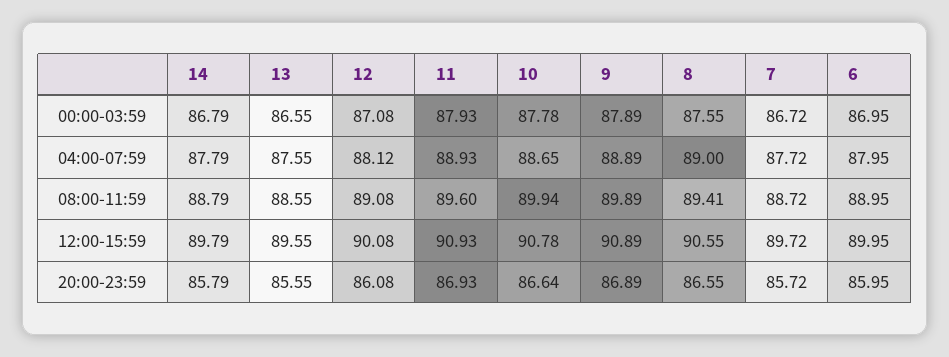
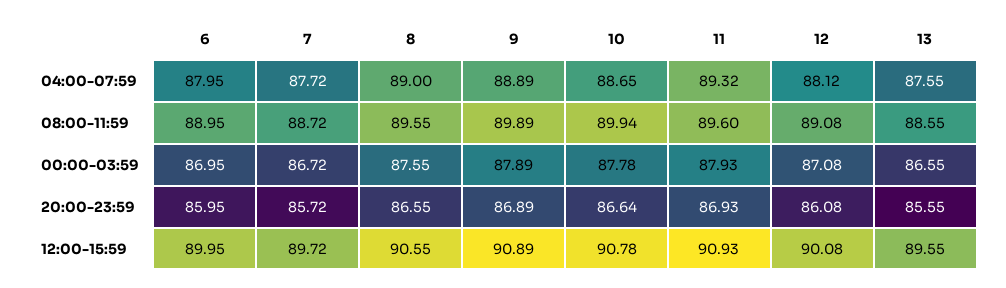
  {
-   "14": {
-     "00:00-03:59": 86.79,
-     "04:00-07:59": 87.79,
-     "08:00-11:59": 88.79,
-     "12:00-15:59": 89.79,
-     "20:00-23:59": 85.79
-   },
    "13": {
      "00:00-03:59": 86.55,
      "04:00-07:59": 87.55,
      "08:00-11:59": 88.55,
      "12:00-15:59": 89.55,
      "20:00-23:59": 85.55
    },
    "12": {
      "00:00-03:59": 87.08,
      "04:00-07:59": 88.12,
      "08:00-11:59": 89.08,
      "12:00-15:59": 90.08,
      "20:00-23:59": 86.08
    },
    "11": {
      "00:00-03:59": 87.93,
-     "04:00-07:59": 88.93,
+     "04:00-07:59": 89.32,
      "08:00-11:59": 89.6,
      "12:00-15:59": 90.93,
      "20:00-23:59": 86.93
    },
    "10": {
      "00:00-03:59": 87.78,
      "04:00-07:59": 88.65,
      "08:00-11:59": 89.94,
      "12:00-15:59": 90.78,
      "20:00-23:59": 86.64
    },
    "9": {
      "00:00-03:59": 87.89,
      "04:00-07:59": 88.89,
      "08:00-11:59": 89.89,
      "12:00-15:59": 90.89,
      "20:00-23:59": 86.89
    },
    "8": {
      "00:00-03:59": 87.55,
      "04:00-07:59": 89,
-     "08:00-11:59": 89.41,
+     "08:00-11:59": 89.55,
      "12:00-15:59": 90.55,
      "20:00-23:59": 86.55
    },
    "7": {
      "00:00-03:59": 86.72,
      "04:00-07:59": 87.72,
      "08:00-11:59": 88.72,
      "12:00-15:59": 89.72,
      "20:00-23:59": 85.72
    },
    "6": {
      "00:00-03:59": 86.95,
      "04:00-07:59": 87.95,
      "08:00-11:59": 88.95,
      "12:00-15:59": 89.95,
      "20:00-23:59": 85.95
    }
  }

